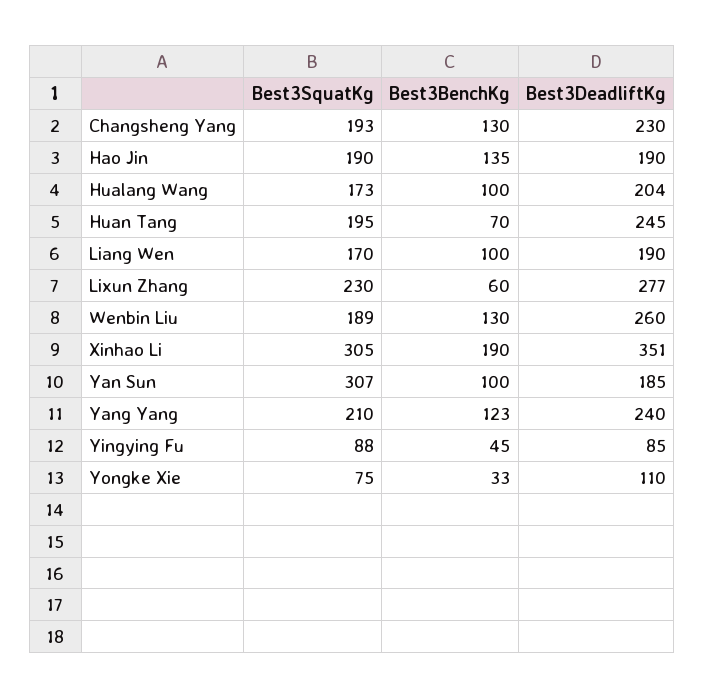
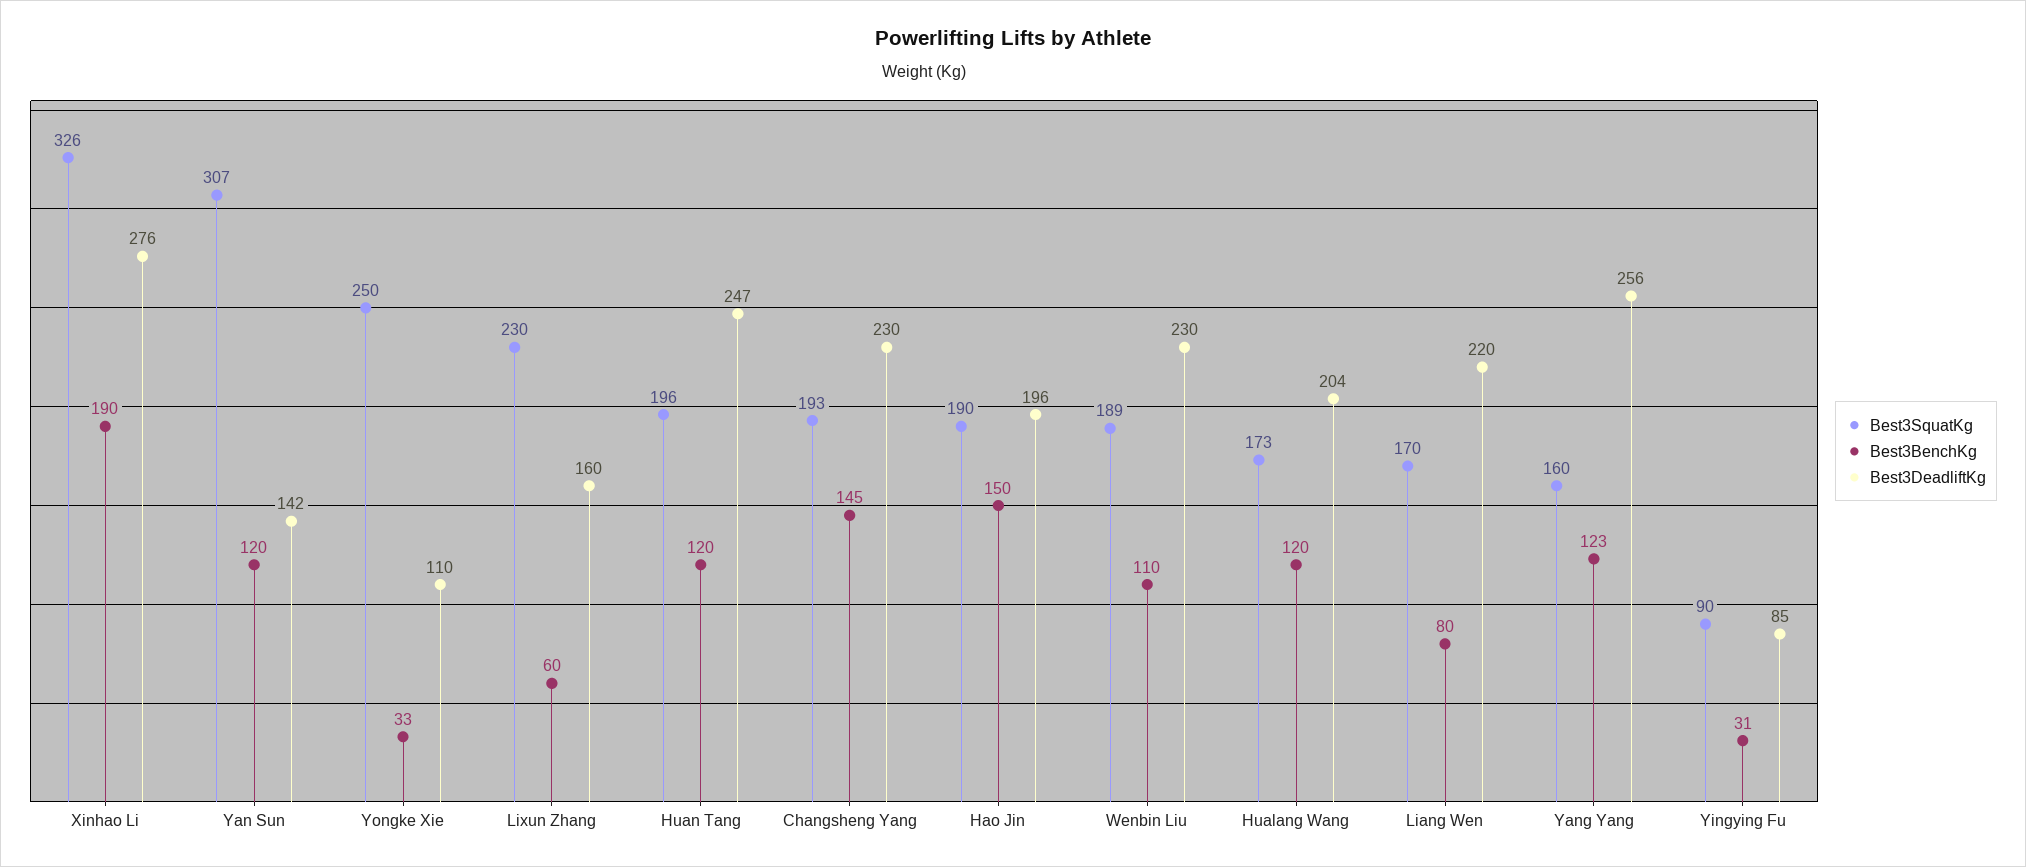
  {
    "Best3SquatKg": {
      "Changsheng Yang": 193,
      "Hao Jin": 190,
      "Hualang Wang": 173,
-     "Huan Tang": 195,
+     "Huan Tang": 196,
      "Liang Wen": 170,
      "Lixun Zhang": 230,
      "Wenbin Liu": 189,
-     "Xinhao Li": 305,
+     "Xinhao Li": 326,
      "Yan Sun": 307,
-     "Yang Yang": 210,
+     "Yang Yang": 160,
-     "Yingying Fu": 88,
+     "Yingying Fu": 90,
-     "Yongke Xie": 75
+     "Yongke Xie": 250
    },
    "Best3BenchKg": {
-     "Changsheng Yang": 130,
+     "Changsheng Yang": 145,
-     "Hao Jin": 135,
+     "Hao Jin": 150,
-     "Hualang Wang": 100,
+     "Hualang Wang": 120,
-     "Huan Tang": 70,
+     "Huan Tang": 120,
-     "Liang Wen": 100,
+     "Liang Wen": 80,
      "Lixun Zhang": 60,
-     "Wenbin Liu": 130,
+     "Wenbin Liu": 110,
      "Xinhao Li": 190,
-     "Yan Sun": 100,
+     "Yan Sun": 120,
      "Yang Yang": 123,
-     "Yingying Fu": 45,
+     "Yingying Fu": 31,
      "Yongke Xie": 33
    },
    "Best3DeadliftKg": {
      "Changsheng Yang": 230,
-     "Hao Jin": 190,
+     "Hao Jin": 196,
      "Hualang Wang": 204,
-     "Huan Tang": 245,
+     "Huan Tang": 247,
-     "Liang Wen": 190,
+     "Liang Wen": 220,
-     "Lixun Zhang": 277,
+     "Lixun Zhang": 160,
-     "Wenbin Liu": 260,
+     "Wenbin Liu": 230,
-     "Xinhao Li": 351,
+     "Xinhao Li": 276,
-     "Yan Sun": 185,
+     "Yan Sun": 142,
-     "Yang Yang": 240,
+     "Yang Yang": 256,
      "Yingying Fu": 85,
      "Yongke Xie": 110
    }
  }

